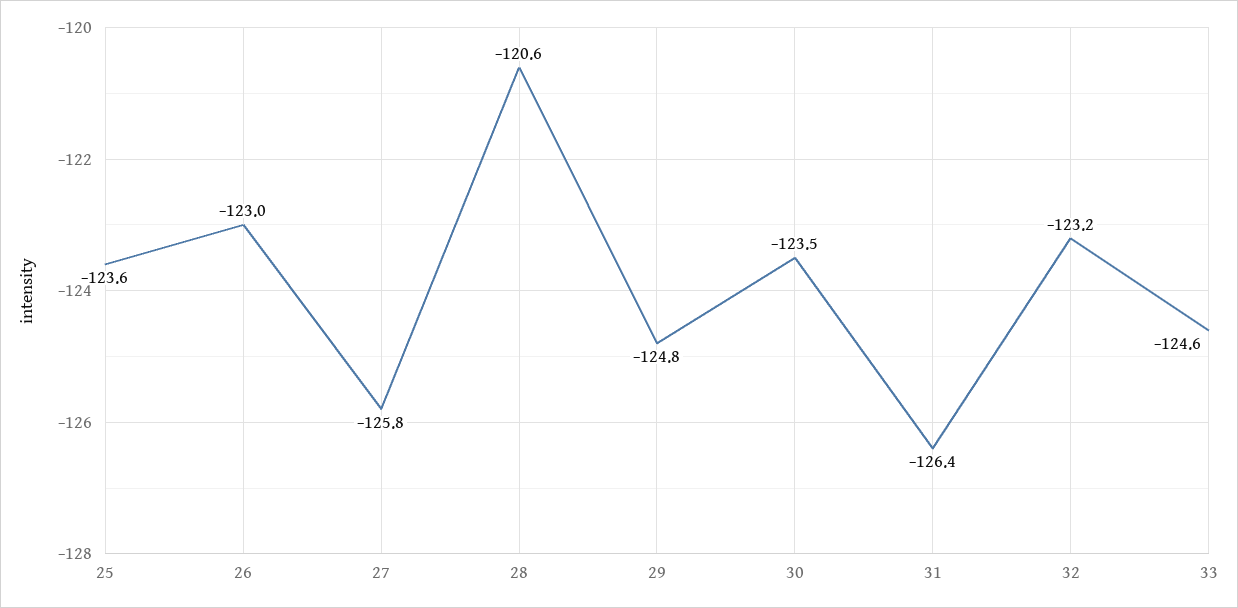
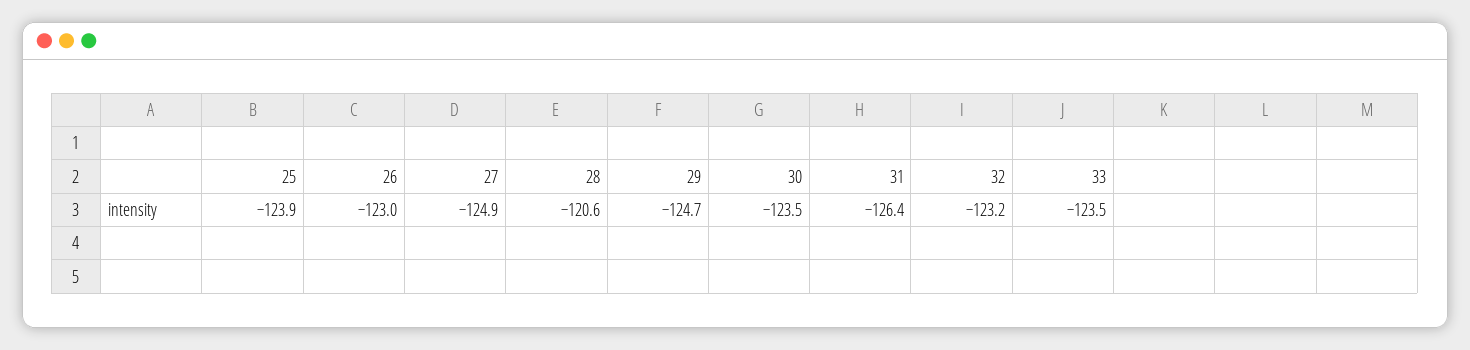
  {
-   "25": -123.6,
+   "25": -123.9,
    "26": -123,
-   "27": -125.8,
+   "27": -124.9,
    "28": -120.6,
-   "29": -124.8,
+   "29": -124.7,
    "30": -123.5,
    "31": -126.4,
    "32": -123.2,
-   "33": -124.6
+   "33": -123.5
  }

